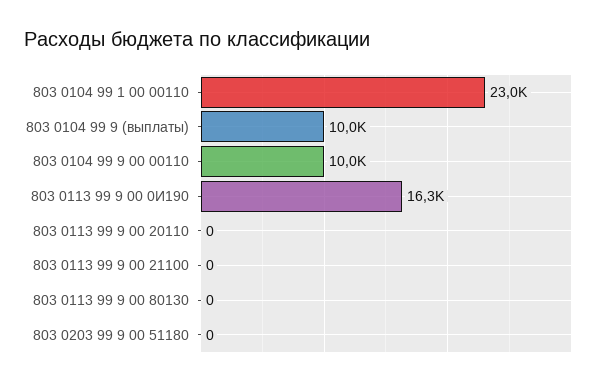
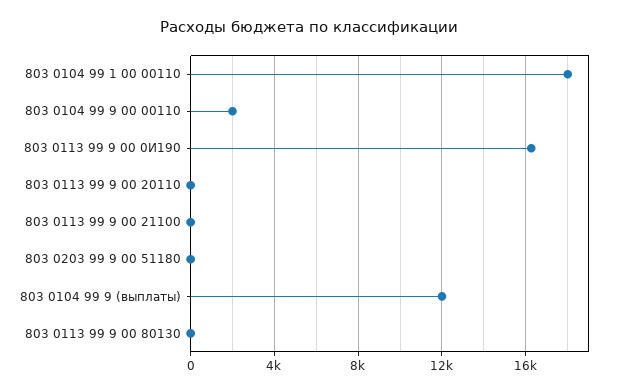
  {
-   "803 0104 99 1 00 00110": 23000,
+   "803 0104 99 1 00 00110": 18000,
-   "803 0104 99 9 (выплаты)": 10000,
+   "803 0104 99 9 (выплаты)": 12000,
-   "803 0104 99 9 00 00110": 10000,
+   "803 0104 99 9 00 00110": 2000,
    "803 0113 99 9 00 0И190": 16300,
    "803 0113 99 9 00 20110": 0,
    "803 0113 99 9 00 21100": 0,
    "803 0113 99 9 00 80130": 0,
    "803 0203 99 9 00 51180": 0
  }

